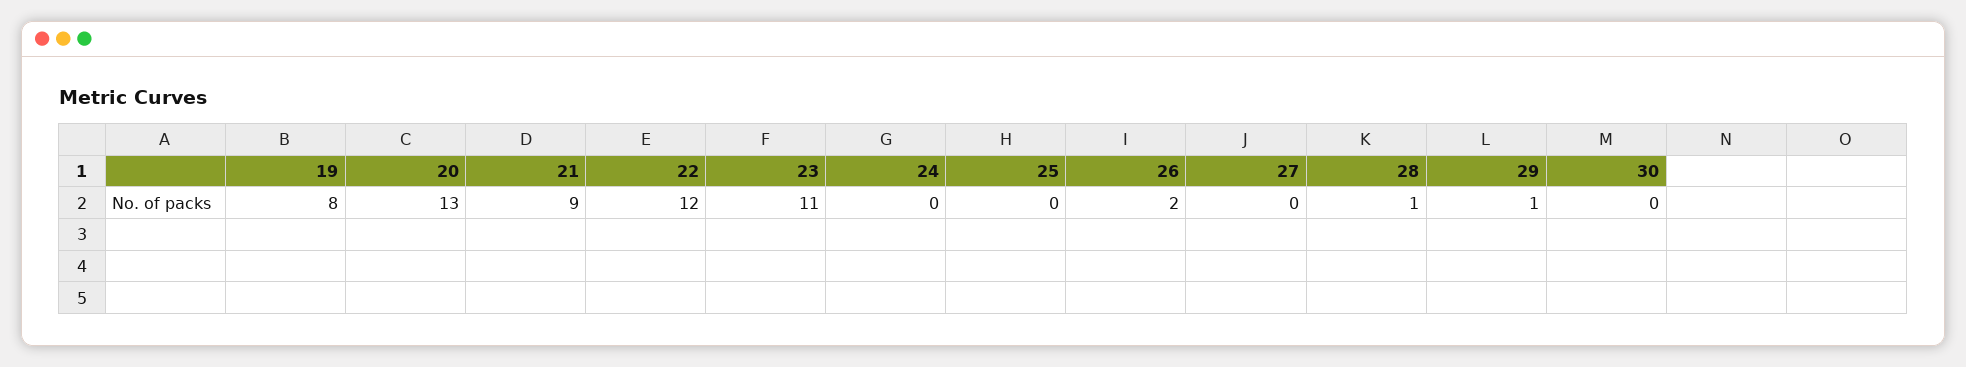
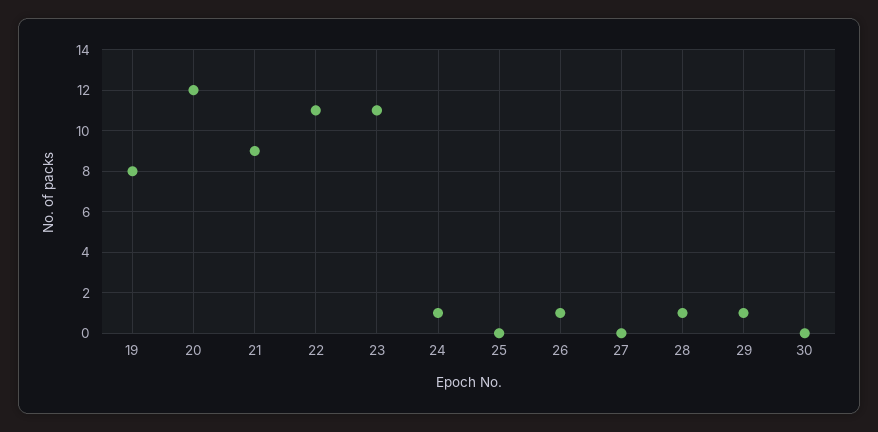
  {
    "19": 8,
-   "20": 13,
+   "20": 12,
    "21": 9,
-   "22": 12,
+   "22": 11,
    "23": 11,
-   "24": 0,
+   "24": 1,
    "25": 0,
-   "26": 2,
+   "26": 1,
    "27": 0,
    "28": 1,
    "29": 1,
    "30": 0
  }

